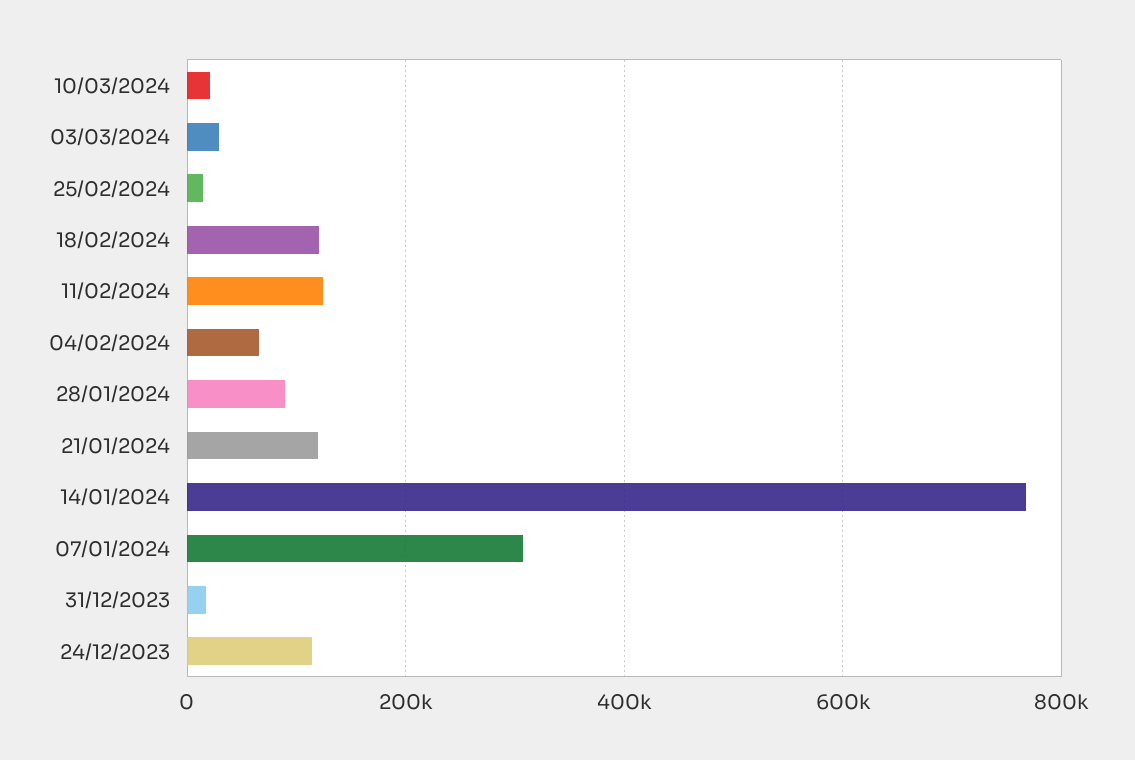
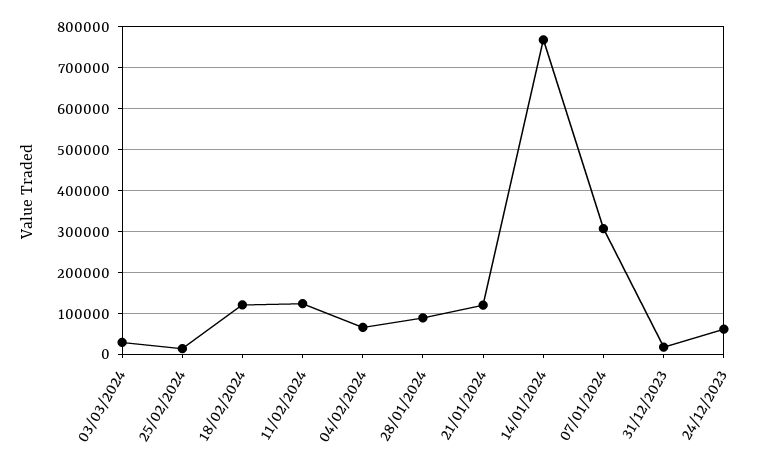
  {
-   "10/03/2024": 20000,
    "03/03/2024": 20000,
    "25/02/2024": 20000,
    "18/02/2024": 120000,
    "11/02/2024": 120000,
    "04/02/2024": 60000,
    "28/01/2024": 80000,
    "21/01/2024": 120000,
    "14/01/2024": 760000,
    "07/01/2024": 300000,
    "31/12/2023": 20000,
-   "24/12/2023": 120000
+   "24/12/2023": 60000
  }

